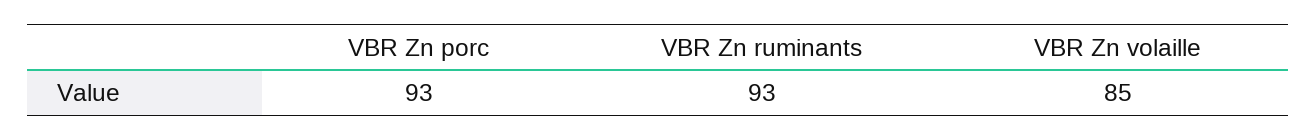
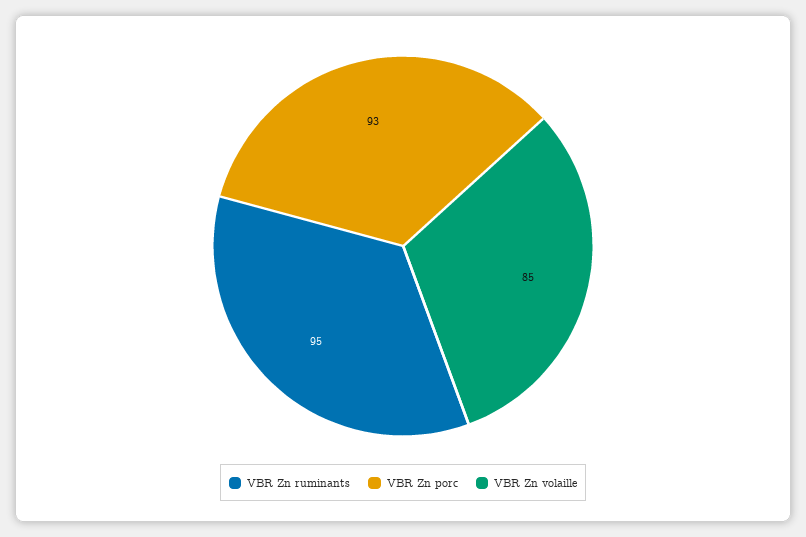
  {
    "VBR Zn porc": 93,
-   "VBR Zn ruminants": 93,
+   "VBR Zn ruminants": 95,
    "VBR Zn volaille": 85
  }

